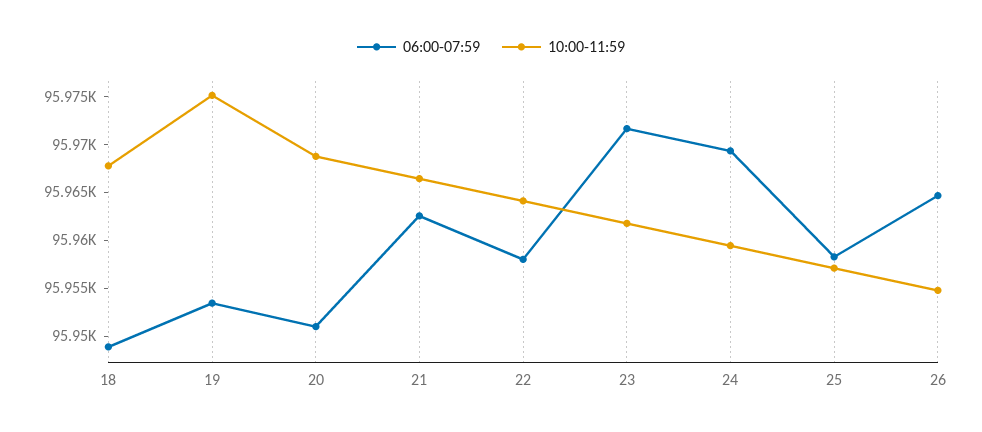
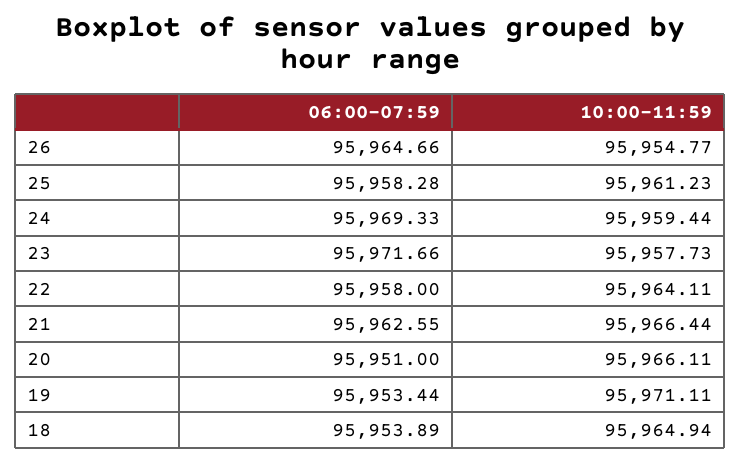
  {
    "06:00-07:59": {
-     "18": 95949,
+     "18": 95953.89,
      "19": 95953.44,
      "20": 95951,
      "21": 95962.55,
      "22": 95958,
      "23": 95971.66,
      "24": 95969.33,
      "25": 95958.28,
      "26": 95964.66
    },
    "10:00-11:59": {
-     "18": 95968,
+     "18": 95964.94,
-     "19": 95975,
+     "19": 95971.11,
-     "20": 95969,
+     "20": 95966.11,
      "21": 95966.44,
      "22": 95964.11,
-     "23": 95962,
+     "23": 95957.73,
      "24": 95959.44,
-     "25": 95957,
+     "25": 95961.23,
      "26": 95954.77
    }
  }

